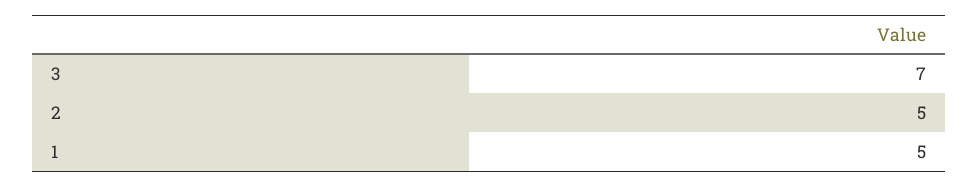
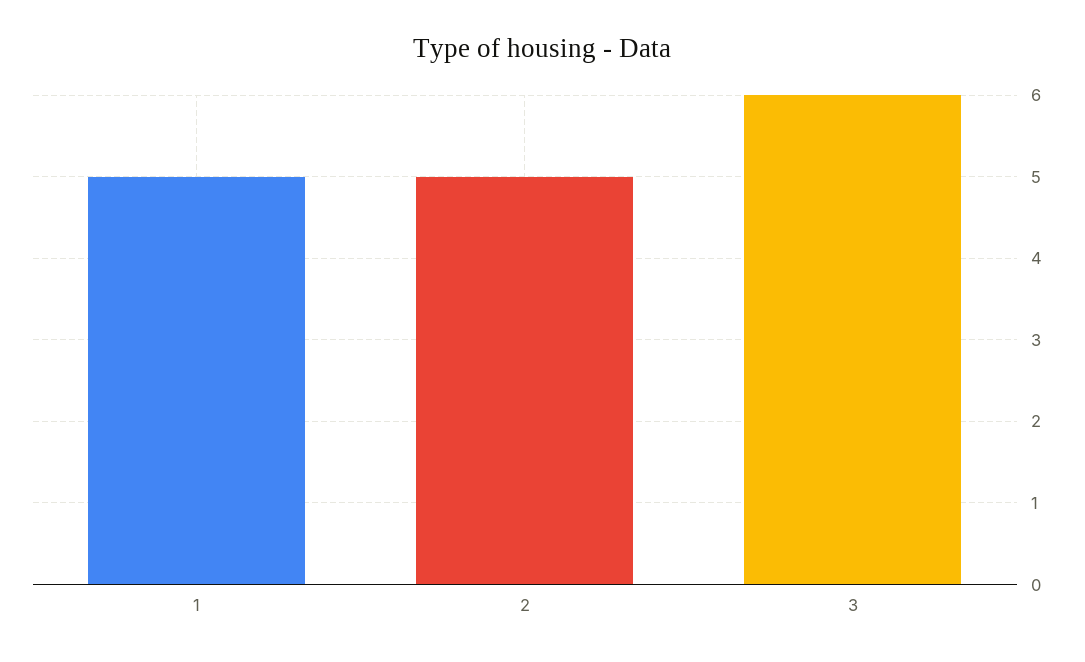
  {
-   "3": 7,
+   "3": 6,
    "2": 5,
    "1": 5
  }

